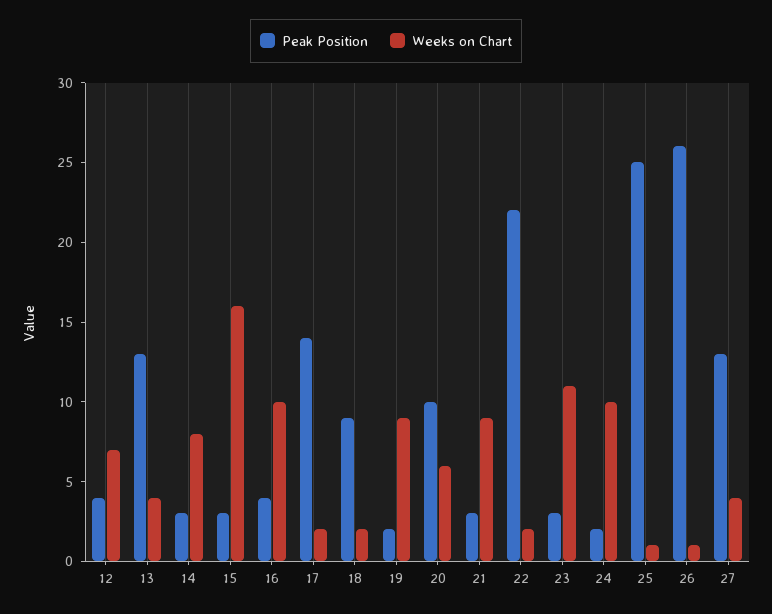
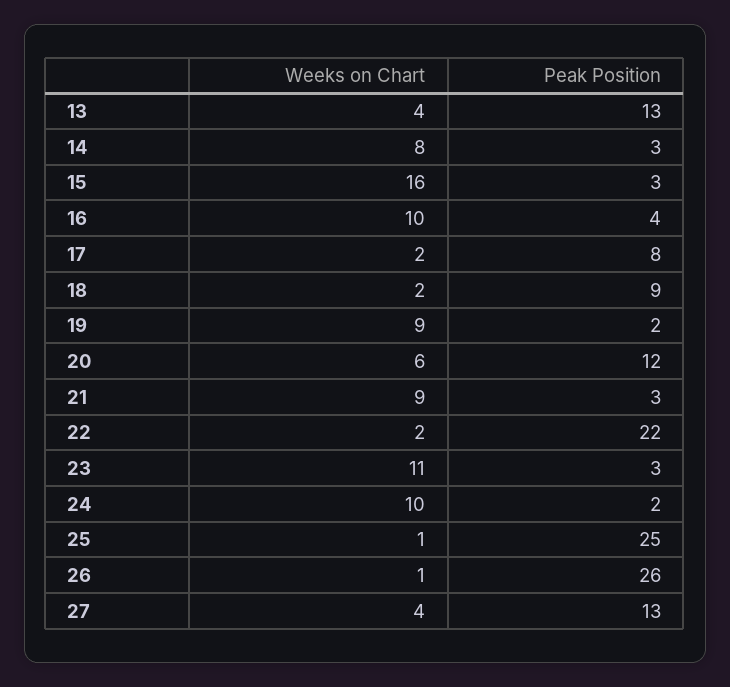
  {
    "Peak Position": {
-     "12": 4,
      "13": 13,
      "14": 3,
      "15": 3,
      "16": 4,
-     "17": 14,
+     "17": 8,
      "18": 9,
      "19": 2,
-     "20": 10,
+     "20": 12,
      "21": 3,
      "22": 22,
      "23": 3,
      "24": 2,
      "25": 25,
      "26": 26,
      "27": 13
    },
    "Weeks on Chart": {
-     "12": 7,
      "13": 4,
      "14": 8,
      "15": 16,
      "16": 10,
      "17": 2,
      "18": 2,
      "19": 9,
      "20": 6,
      "21": 9,
      "22": 2,
      "23": 11,
      "24": 10,
      "25": 1,
      "26": 1,
      "27": 4
    }
  }

